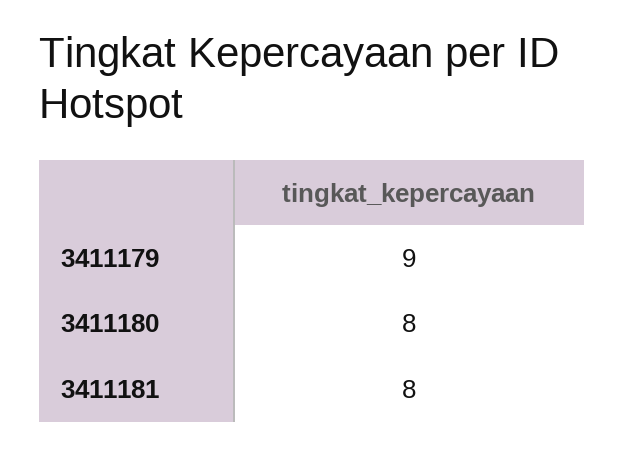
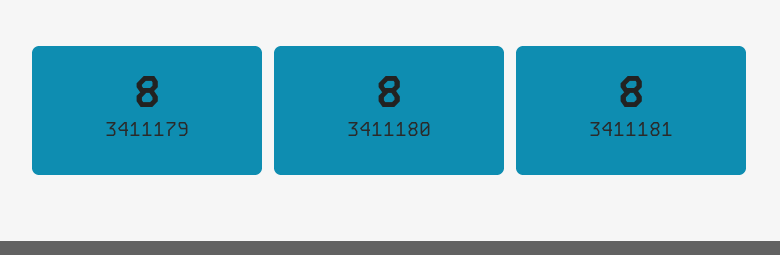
  {
-   "3411179": 9,
+   "3411179": 8,
    "3411180": 8,
    "3411181": 8
  }

